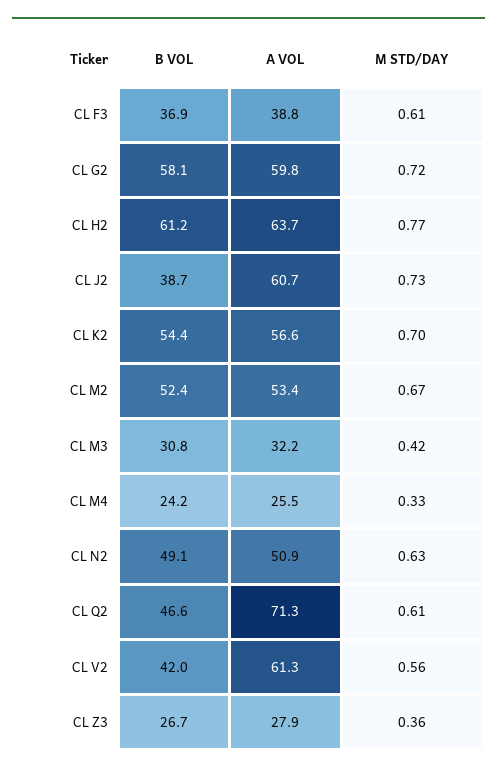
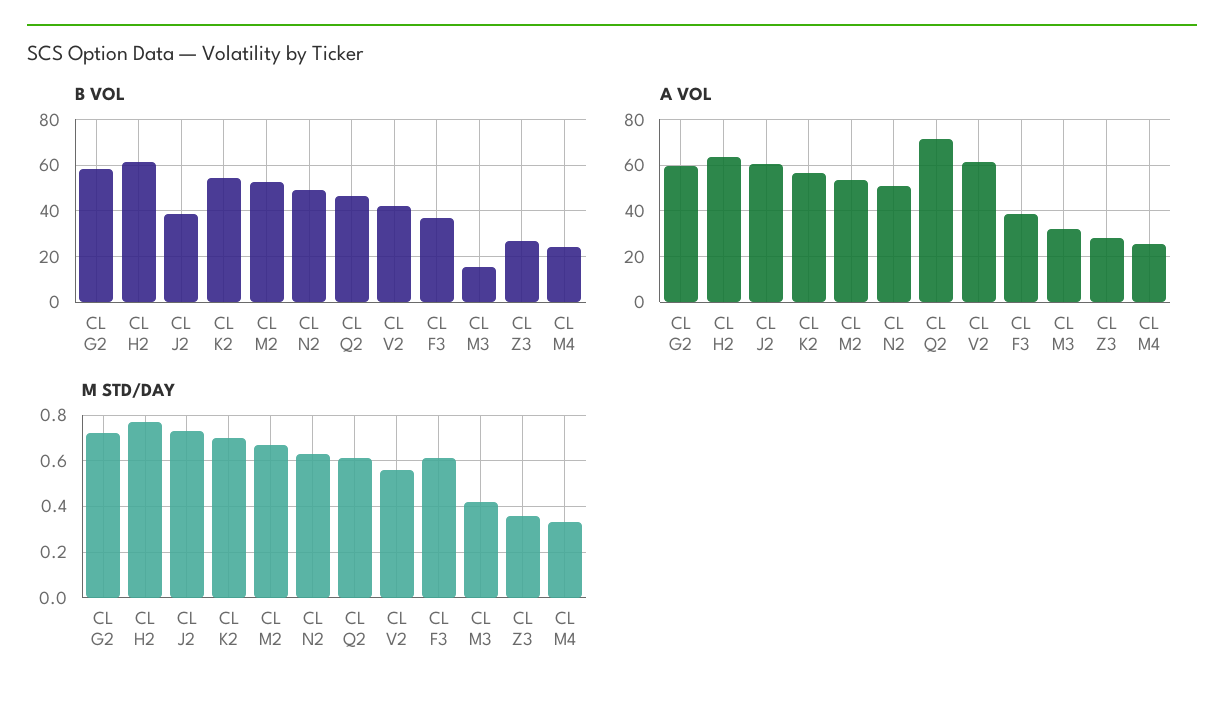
  {
    "B VOL": {
      "CL F3": 36.9,
      "CL G2": 58.1,
      "CL H2": 61.2,
      "CL J2": 38.7,
      "CL K2": 54.4,
      "CL M2": 52.4,
-     "CL M3": 30.8,
+     "CL M3": 15,
      "CL M4": 24.2,
      "CL N2": 49.1,
      "CL Q2": 46.6,
      "CL V2": 42,
      "CL Z3": 26.7
    },
    "A VOL": {
      "CL F3": 38.8,
      "CL G2": 59.8,
      "CL H2": 63.7,
      "CL J2": 60.7,
      "CL K2": 56.6,
      "CL M2": 53.4,
      "CL M3": 32.2,
      "CL M4": 25.5,
      "CL N2": 50.9,
      "CL Q2": 71.3,
      "CL V2": 61.3,
      "CL Z3": 27.9
    },
    "M STD/DAY": {
      "CL F3": 0.61,
      "CL G2": 0.72,
      "CL H2": 0.77,
      "CL J2": 0.73,
      "CL K2": 0.7,
      "CL M2": 0.67,
      "CL M3": 0.42,
      "CL M4": 0.33,
      "CL N2": 0.63,
      "CL Q2": 0.61,
      "CL V2": 0.56,
      "CL Z3": 0.36
    }
  }

